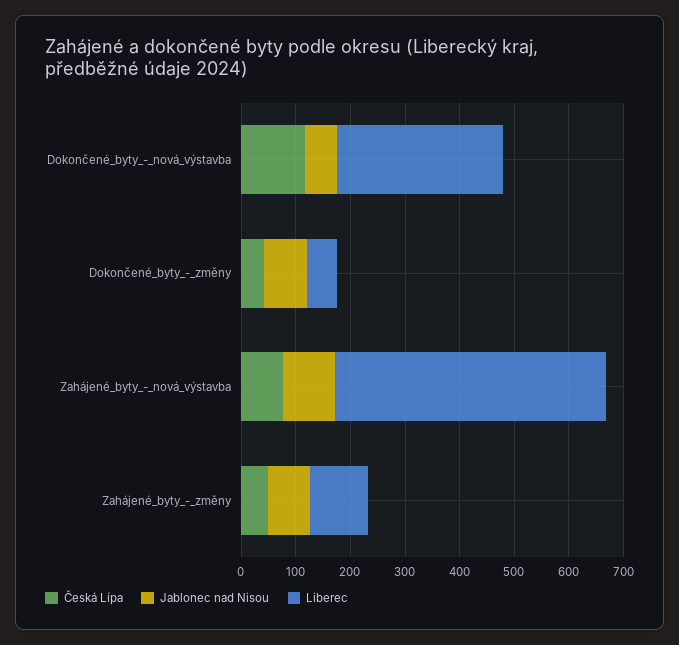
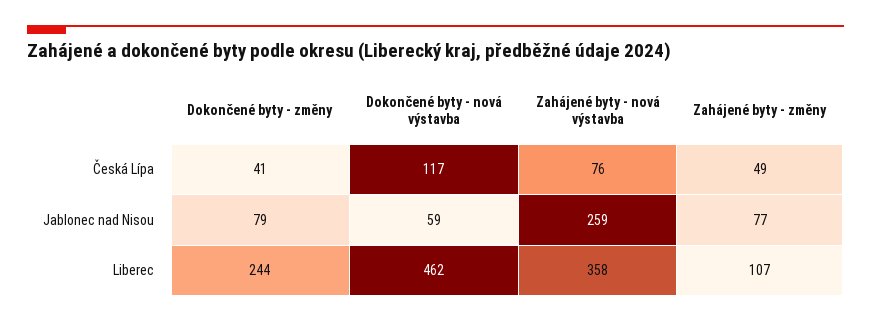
  {
    "Česká Lípa": {
      "Dokončené_byty_-_nová_výstavba": 117,
      "Dokončené_byty_-_změny": 41,
      "Zahájené_byty_-_nová_výstavba": 76,
      "Zahájené_byty_-_změny": 49
    },
    "Jablonec nad Nisou": {
      "Dokončené_byty_-_nová_výstavba": 59,
      "Dokončené_byty_-_změny": 79,
-     "Zahájené_byty_-_nová_výstavba": 100,
+     "Zahájené_byty_-_nová_výstavba": 259,
      "Zahájené_byty_-_změny": 77
    },
    "Liberec": {
-     "Dokončené_byty_-_nová_výstavba": 300,
+     "Dokončené_byty_-_nová_výstavba": 462,
-     "Dokončené_byty_-_změny": 60,
+     "Dokončené_byty_-_změny": 244,
-     "Zahájené_byty_-_nová_výstavba": 500,
+     "Zahájené_byty_-_nová_výstavba": 358,
      "Zahájené_byty_-_změny": 107
    }
  }

